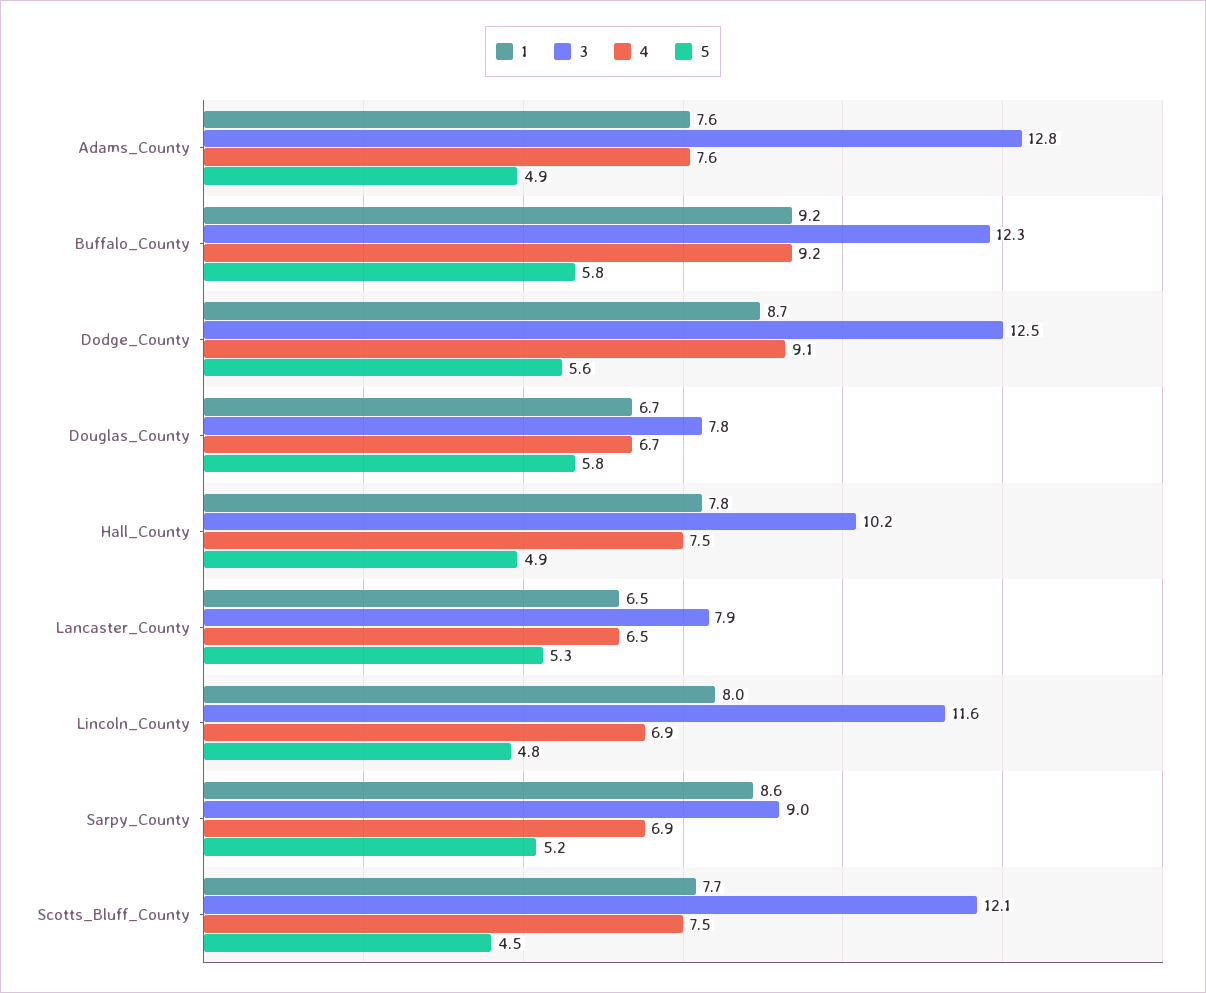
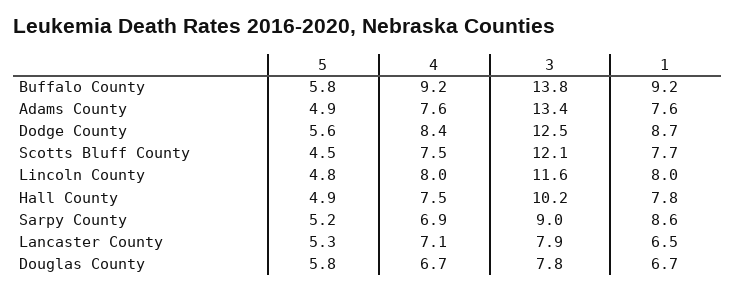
  {
    "1": {
      "Adams_County": 7.6,
      "Buffalo_County": 9.2,
      "Dodge_County": 8.7,
      "Douglas_County": 6.7,
      "Hall_County": 7.8,
      "Lancaster_County": 6.5,
      "Lincoln_County": 8,
      "Sarpy_County": 8.6,
      "Scotts_Bluff_County": 7.7
    },
    "3": {
-     "Adams_County": 12.8,
+     "Adams_County": 13.4,
-     "Buffalo_County": 12.3,
+     "Buffalo_County": 13.8,
      "Dodge_County": 12.5,
      "Douglas_County": 7.8,
      "Hall_County": 10.2,
      "Lancaster_County": 7.9,
      "Lincoln_County": 11.6,
      "Sarpy_County": 9,
      "Scotts_Bluff_County": 12.1
    },
    "4": {
      "Adams_County": 7.6,
      "Buffalo_County": 9.2,
-     "Dodge_County": 9.1,
+     "Dodge_County": 8.4,
      "Douglas_County": 6.7,
      "Hall_County": 7.5,
-     "Lancaster_County": 6.5,
+     "Lancaster_County": 7.1,
-     "Lincoln_County": 6.9,
+     "Lincoln_County": 8,
      "Sarpy_County": 6.9,
      "Scotts_Bluff_County": 7.5
    },
    "5": {
      "Adams_County": 4.9,
      "Buffalo_County": 5.8,
      "Dodge_County": 5.6,
      "Douglas_County": 5.8,
      "Hall_County": 4.9,
      "Lancaster_County": 5.3,
      "Lincoln_County": 4.8,
      "Sarpy_County": 5.2,
      "Scotts_Bluff_County": 4.5
    }
  }

